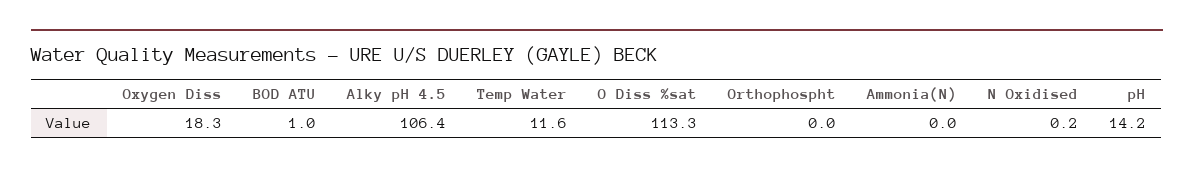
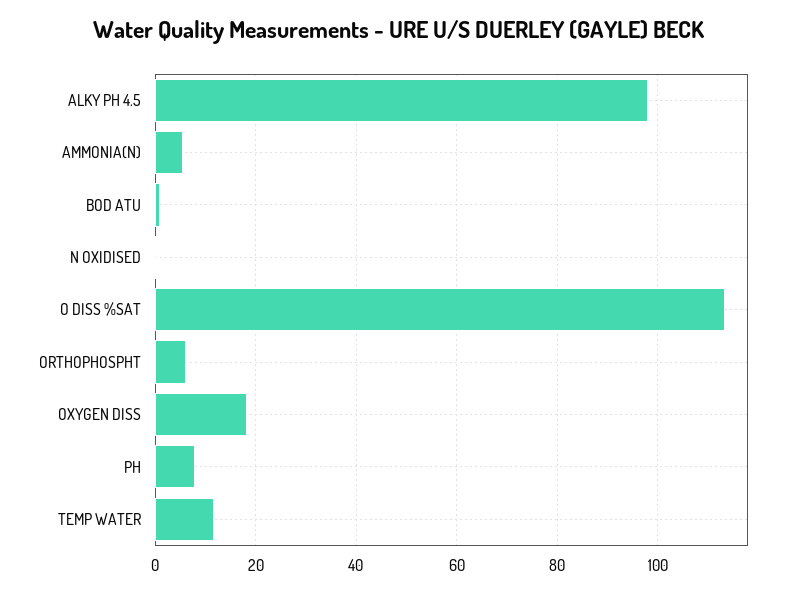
  {
    "Oxygen Diss": 18.3,
    "BOD ATU": 1,
-   "Alky pH 4.5": 106.4,
+   "Alky pH 4.5": 98,
    "Temp Water": 11.6,
    "O Diss %sat": 113.3,
-   "Orthophospht": 0,
+   "Orthophospht": 6,
-   "Ammonia(N)": 0,
+   "Ammonia(N)": 6,
    "N Oxidised": 0.2,
-   "pH": 14.2
+   "pH": 8
  }

